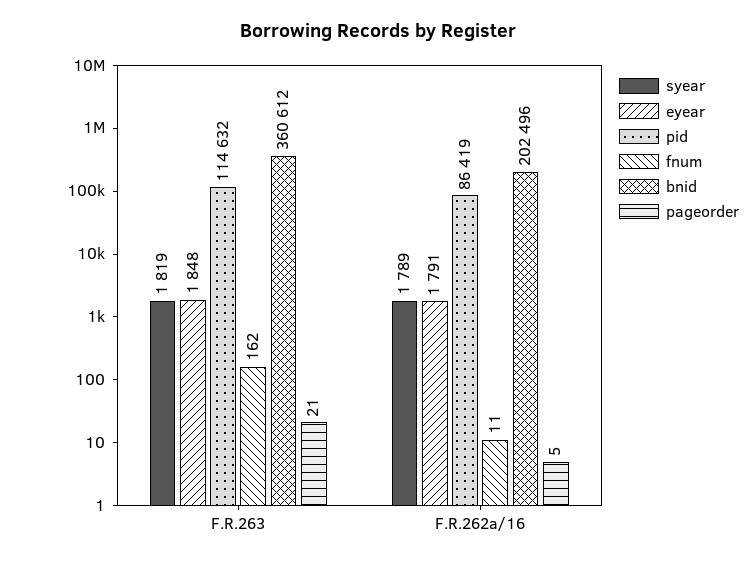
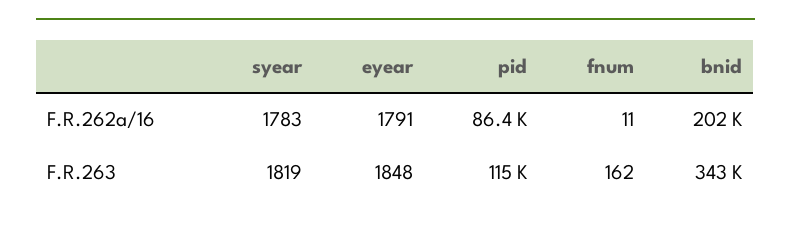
  {
    "syear": {
      "F.R.263": 1819,
-     "F.R.262a/16": 1789
+     "F.R.262a/16": 1783
    },
    "eyear": {
      "F.R.263": 1848,
      "F.R.262a/16": 1791
    },
    "pid": {
      "F.R.263": 114632,
      "F.R.262a/16": 86419
    },
    "fnum": {
      "F.R.263": 162,
      "F.R.262a/16": 11
    },
    "bnid": {
-     "F.R.263": 360612,
+     "F.R.263": 343000,
      "F.R.262a/16": 202496
-   },
+   }
-   "pageorder": {
-     "F.R.263": 21,
-     "F.R.262a/16": 5
-   }
  }

